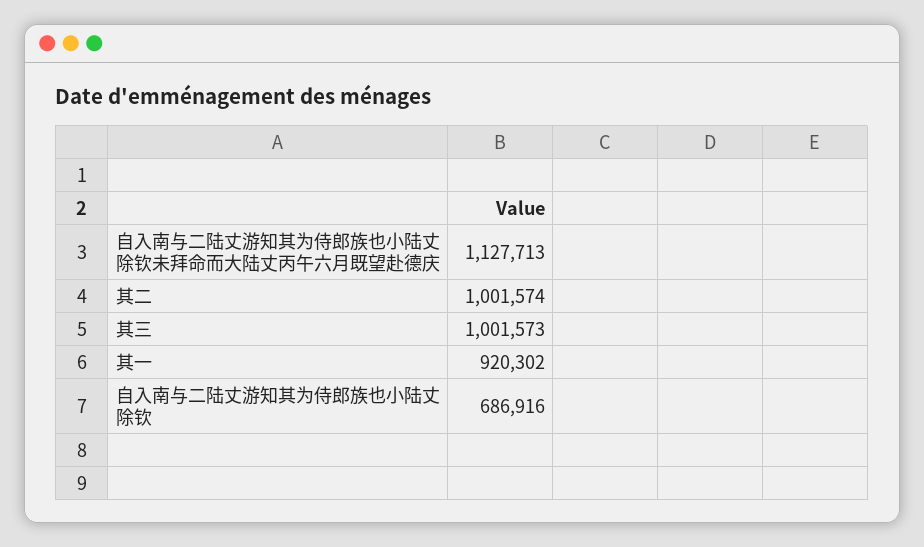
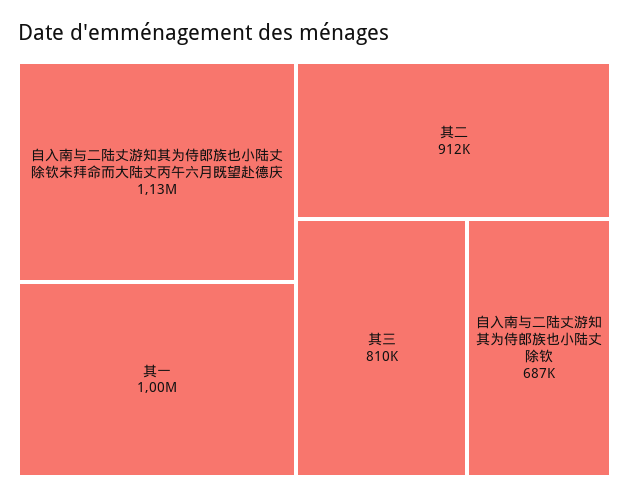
  {
    "自入南与二陆丈游知其为侍郎族也小陆丈除钦未拜命而大陆丈丙午六月既望赴德庆": 1127713,
-   "其二": 1001574,
+   "其二": 912000,
-   "其三": 1001573,
+   "其三": 810000,
-   "其一": 920302,
+   "其一": 1000000,
    "自入南与二陆丈游知其为侍郎族也小陆丈除钦": 686916
  }

